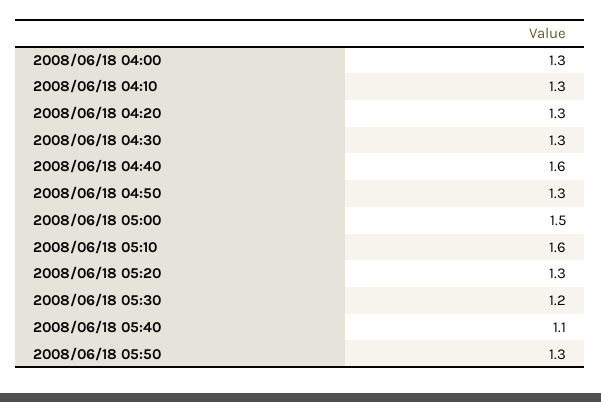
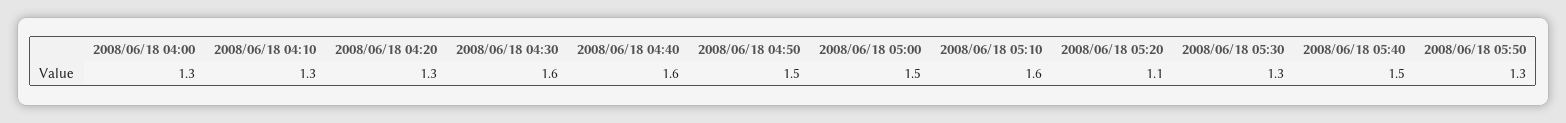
  {
    "2008/06/18 04:00": 1.3,
    "2008/06/18 04:10": 1.3,
    "2008/06/18 04:20": 1.3,
-   "2008/06/18 04:30": 1.3,
+   "2008/06/18 04:30": 1.6,
    "2008/06/18 04:40": 1.6,
-   "2008/06/18 04:50": 1.3,
+   "2008/06/18 04:50": 1.5,
    "2008/06/18 05:00": 1.5,
    "2008/06/18 05:10": 1.6,
-   "2008/06/18 05:20": 1.3,
+   "2008/06/18 05:20": 1.1,
-   "2008/06/18 05:30": 1.2,
+   "2008/06/18 05:30": 1.3,
-   "2008/06/18 05:40": 1.1,
+   "2008/06/18 05:40": 1.5,
    "2008/06/18 05:50": 1.3
  }

